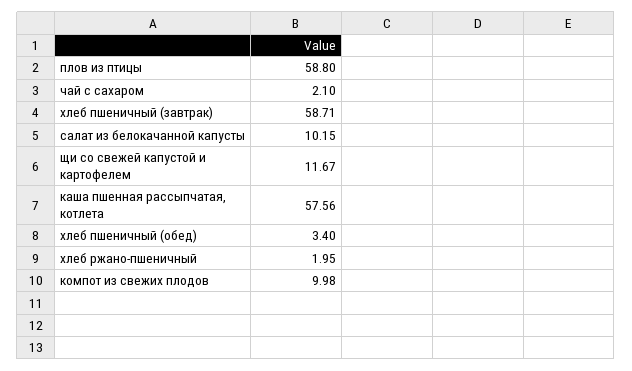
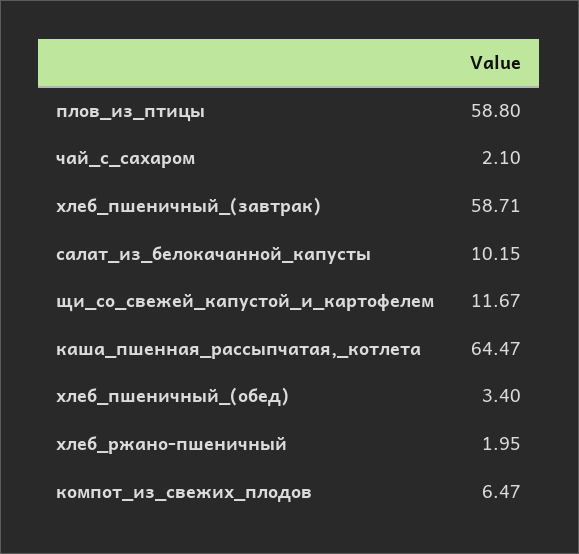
  {
    "плов из птицы": 58.8,
    "чай с сахаром": 2.1,
    "хлеб пшеничный (завтрак)": 58.71,
    "салат из белокачанной капусты": 10.15,
    "щи со свежей капустой и картофелем": 11.67,
-   "каша пшенная рассыпчатая, котлета": 57.56,
+   "каша пшенная рассыпчатая, котлета": 64.47,
    "хлеб пшеничный (обед)": 3.4,
    "хлеб ржано-пшеничный": 1.95,
-   "компот из свежих плодов": 9.98
+   "компот из свежих плодов": 6.47
  }

